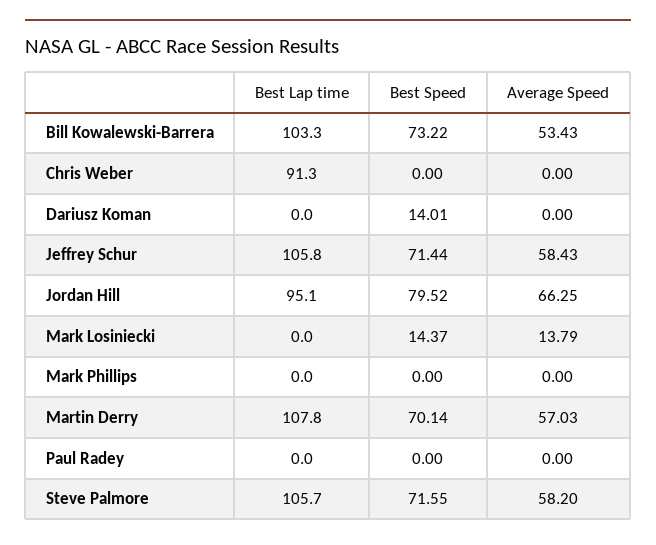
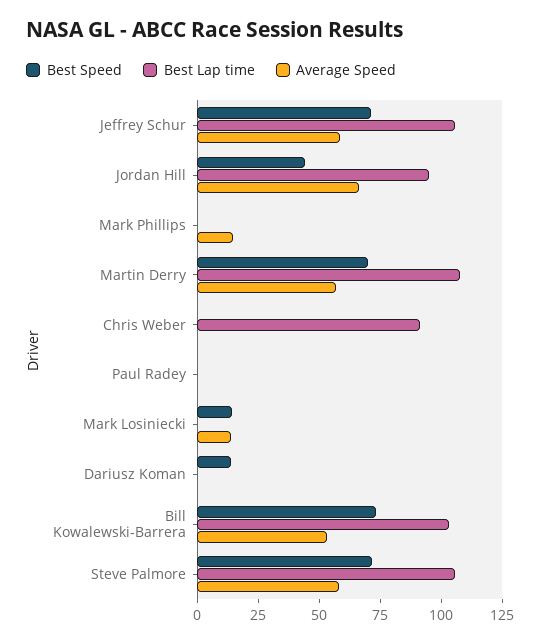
  {
    "Best Lap time": {
      "Bill Kowalewski-Barrera": 103.3,
      "Chris Weber": 91.3,
      "Dariusz Koman": 0,
      "Jeffrey Schur": 105.8,
      "Jordan Hill": 95.1,
      "Mark Losiniecki": 0,
      "Mark Phillips": 0,
      "Martin Derry": 107.8,
      "Paul Radey": 0,
      "Steve Palmore": 105.7
    },
    "Best Speed": {
      "Bill Kowalewski-Barrera": 73.22,
      "Chris Weber": 0,
      "Dariusz Koman": 14.01,
      "Jeffrey Schur": 71.44,
-     "Jordan Hill": 79.52,
+     "Jordan Hill": 45,
      "Mark Losiniecki": 14.37,
      "Mark Phillips": 0,
      "Martin Derry": 70.14,
      "Paul Radey": 0,
      "Steve Palmore": 71.55
    },
    "Average Speed": {
      "Bill Kowalewski-Barrera": 53.43,
      "Chris Weber": 0,
      "Dariusz Koman": 0,
      "Jeffrey Schur": 58.43,
      "Jordan Hill": 66.25,
      "Mark Losiniecki": 13.79,
-     "Mark Phillips": 0,
+     "Mark Phillips": 15,
      "Martin Derry": 57.03,
      "Paul Radey": 0,
      "Steve Palmore": 58.2
    }
  }

